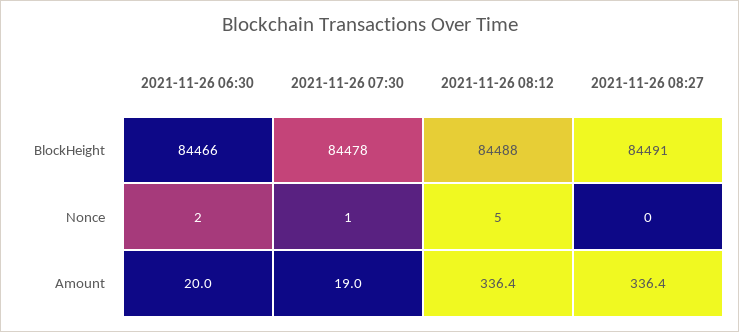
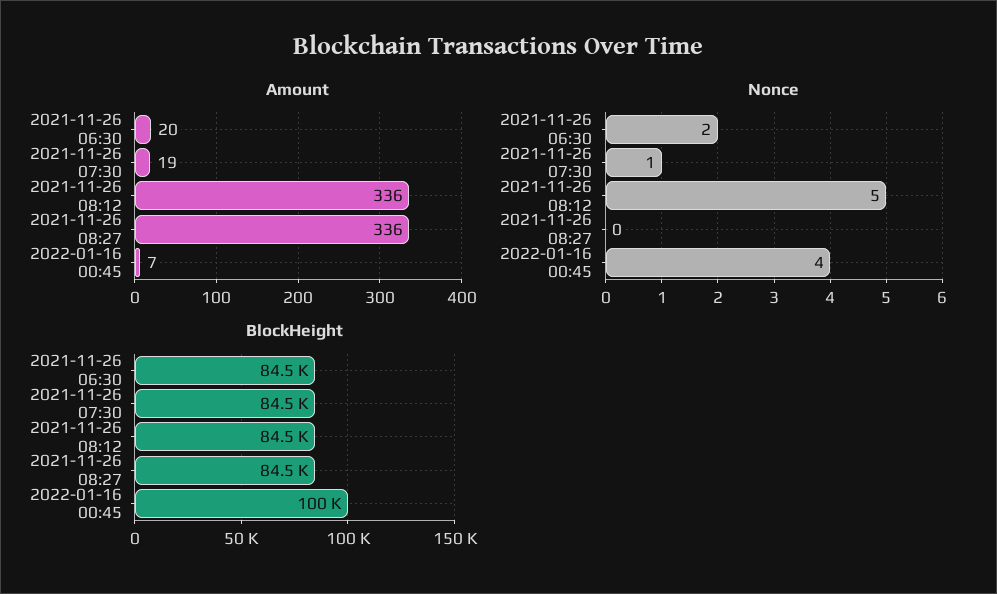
  {
    "BlockHeight": {
      "2021-11-26 06:30": 84466,
      "2021-11-26 07:30": 84478,
      "2021-11-26 08:12": 84488,
-     "2021-11-26 08:27": 84491
+     "2021-11-26 08:27": 84491,
+     "2022-01-16 00:45": 100000
    },
    "Nonce": {
      "2021-11-26 06:30": 2,
      "2021-11-26 07:30": 1,
      "2021-11-26 08:12": 5,
-     "2021-11-26 08:27": 0
+     "2021-11-26 08:27": 0,
+     "2022-01-16 00:45": 4
    },
    "Amount": {
      "2021-11-26 06:30": 20,
      "2021-11-26 07:30": 19,
      "2021-11-26 08:12": 336.4,
-     "2021-11-26 08:27": 336.4
+     "2021-11-26 08:27": 336.4,
+     "2022-01-16 00:45": 7
    }
  }

